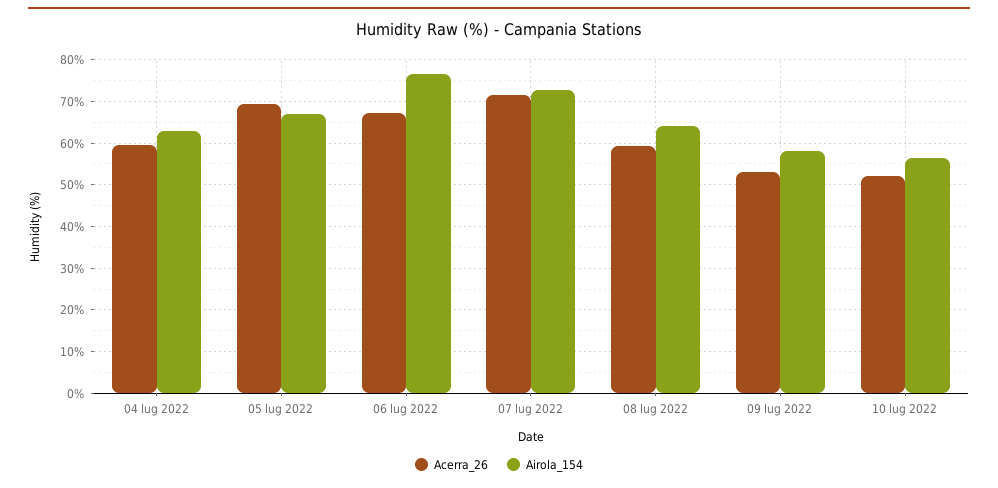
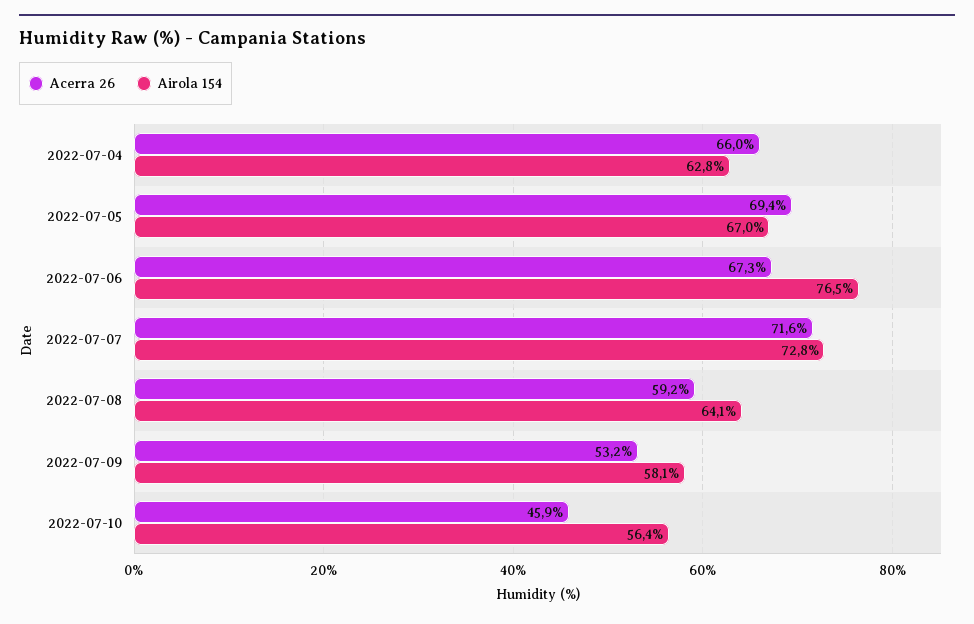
  {
    "Acerra_26": {
-     "04 lug 2022": 60,
+     "04 lug 2022": 66,
      "05 lug 2022": 69.4,
      "06 lug 2022": 67.3,
      "07 lug 2022": 71.6,
      "08 lug 2022": 59.2,
      "09 lug 2022": 53.2,
-     "10 lug 2022": 52
+     "10 lug 2022": 45.9
    },
    "Airola_154": {
      "04 lug 2022": 62.8,
      "05 lug 2022": 67,
      "06 lug 2022": 76.5,
      "07 lug 2022": 72.8,
      "08 lug 2022": 64.1,
      "09 lug 2022": 58.1,
      "10 lug 2022": 56.4
    }
  }

